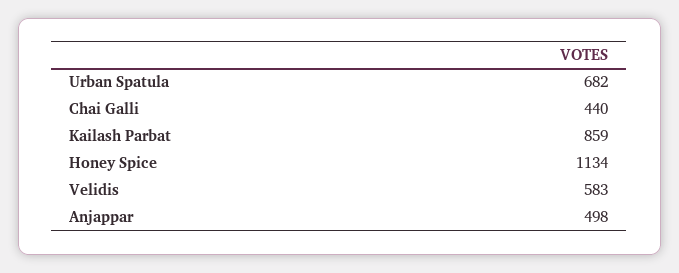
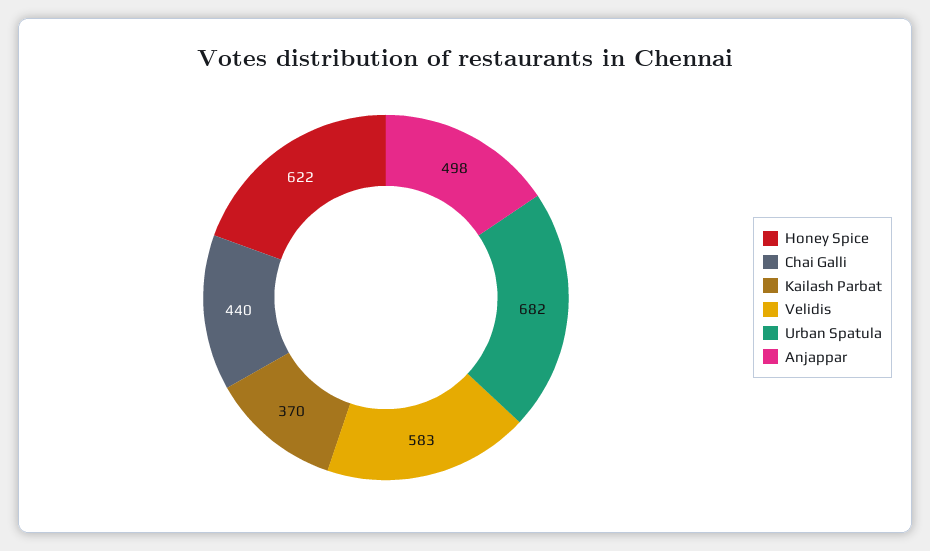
  {
    "Urban Spatula": 682,
    "Chai Galli": 440,
-   "Kailash Parbat": 859,
+   "Kailash Parbat": 370,
-   "Honey Spice": 1134,
+   "Honey Spice": 622,
    "Velidis": 583,
    "Anjappar": 498
  }

